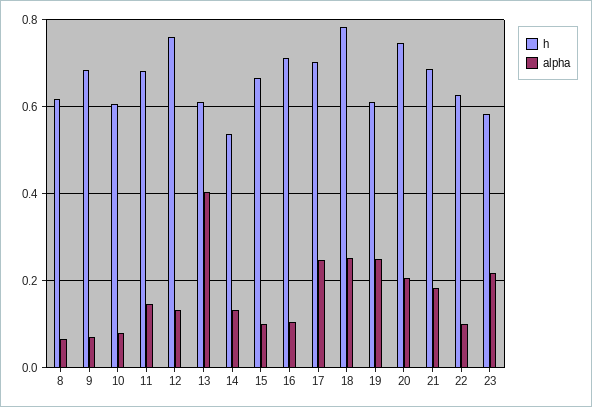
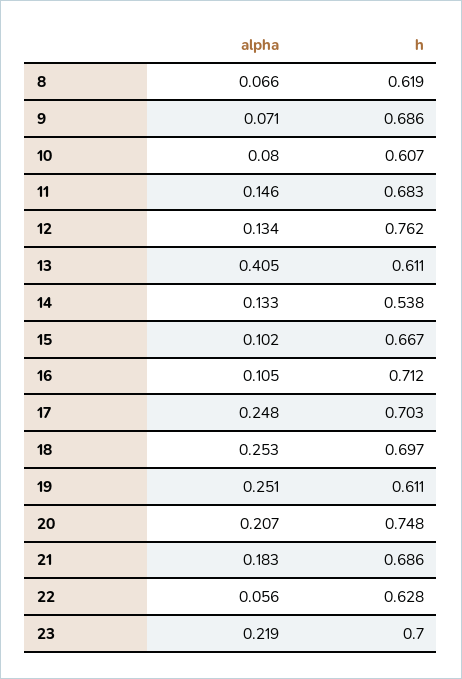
  {
    "h": {
      "8": 0.619,
      "9": 0.686,
      "10": 0.607,
      "11": 0.683,
      "12": 0.762,
      "13": 0.611,
      "14": 0.538,
      "15": 0.667,
      "16": 0.712,
      "17": 0.703,
-     "18": 0.78,
+     "18": 0.697,
      "19": 0.611,
      "20": 0.748,
      "21": 0.686,
      "22": 0.628,
-     "23": 0.58
+     "23": 0.7
    },
    "alpha": {
      "8": 0.066,
      "9": 0.071,
      "10": 0.08,
      "11": 0.146,
      "12": 0.134,
      "13": 0.405,
      "14": 0.133,
      "15": 0.102,
      "16": 0.105,
      "17": 0.248,
      "18": 0.253,
      "19": 0.251,
      "20": 0.207,
      "21": 0.183,
-     "22": 0.1,
+     "22": 0.056,
      "23": 0.219
    }
  }

